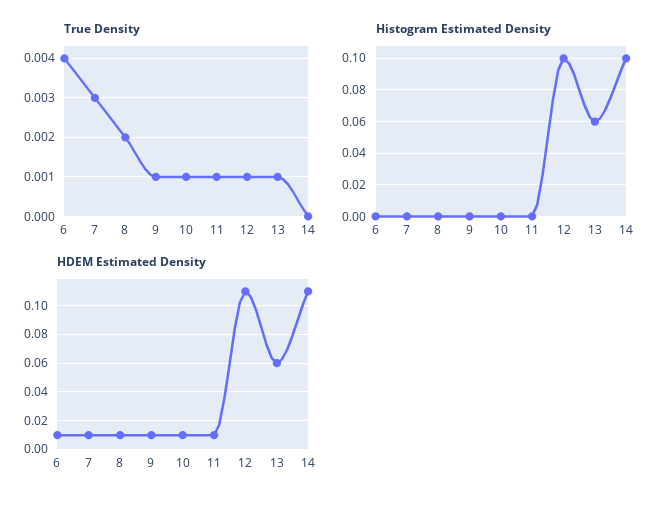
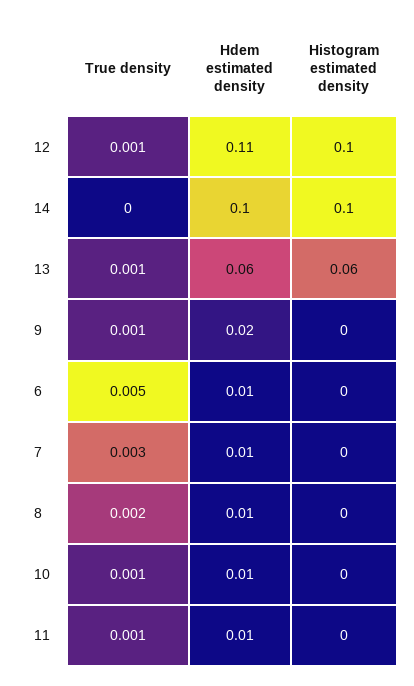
  {
    "True Density": {
-     "6": 0.004,
+     "6": 0.005,
      "7": 0.003,
      "8": 0.002,
      "9": 0.001,
      "10": 0.001,
      "11": 0.001,
      "12": 0.001,
      "13": 0.001,
      "14": 0
    },
    "Histogram Estimated Density": {
      "6": 0,
      "7": 0,
      "8": 0,
      "9": 0,
      "10": 0,
      "11": 0,
      "12": 0.1,
      "13": 0.06,
      "14": 0.1
    },
    "HDEM Estimated Density": {
      "6": 0.01,
      "7": 0.01,
      "8": 0.01,
-     "9": 0.01,
+     "9": 0.02,
      "10": 0.01,
      "11": 0.01,
      "12": 0.11,
      "13": 0.06,
-     "14": 0.11
+     "14": 0.1
    }
  }

